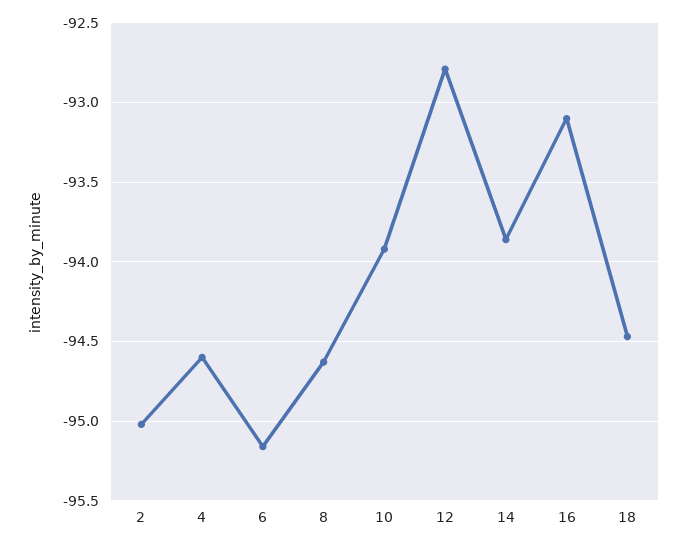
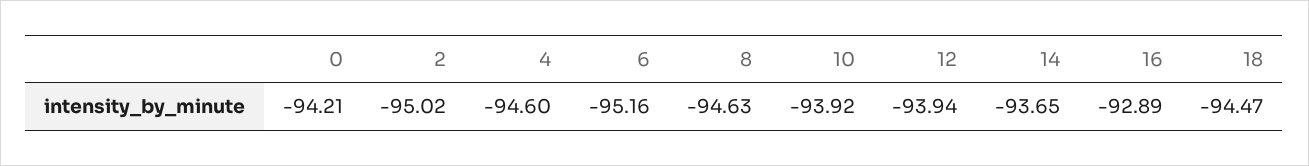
  {
    "2": -95.02,
    "4": -94.6,
    "6": -95.16,
    "8": -94.63,
    "10": -93.92,
-   "12": -92.8,
+   "12": -93.94,
-   "14": -93.85,
+   "14": -93.65,
-   "16": -93.1,
+   "16": -92.89,
-   "18": -94.47
+   "18": -94.47,
+   "0": -94.21
  }

